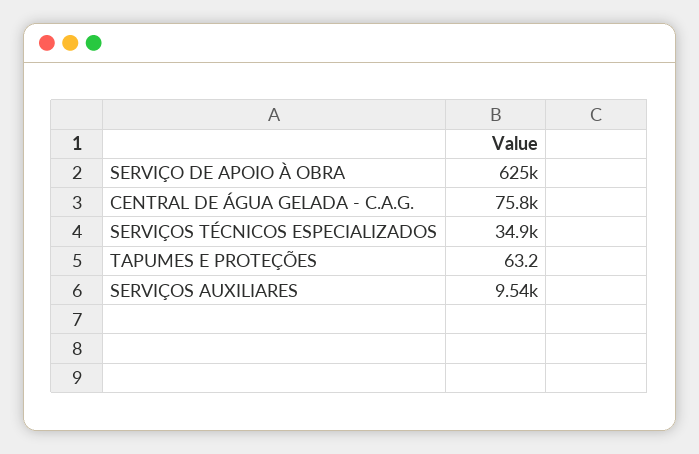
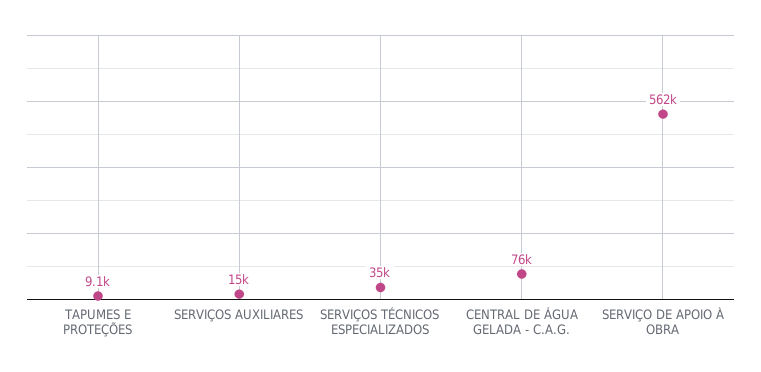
  {
-   "SERVIÇO DE APOIO À OBRA": 625000,
+   "SERVIÇO DE APOIO À OBRA": 562000,
    "CENTRAL DE ÁGUA GELADA - C.A.G.": 75800,
    "SERVIÇOS TÉCNICOS ESPECIALIZADOS": 34900,
-   "TAPUMES E PROTEÇÕES": 63.2,
+   "TAPUMES E PROTEÇÕES": 9100,
-   "SERVIÇOS AUXILIARES": 9540
+   "SERVIÇOS AUXILIARES": 15000
  }

